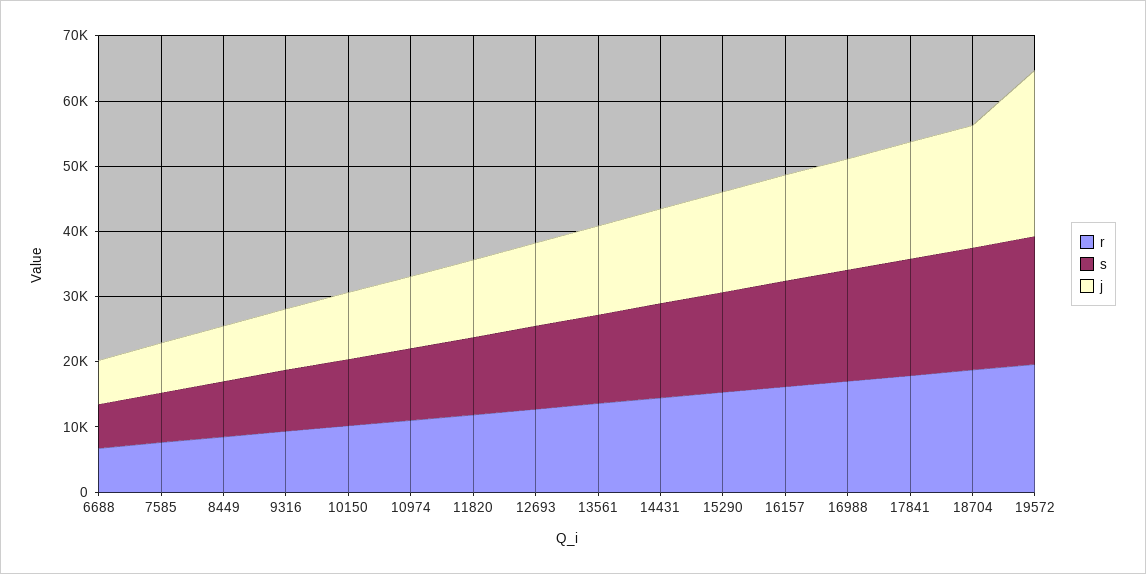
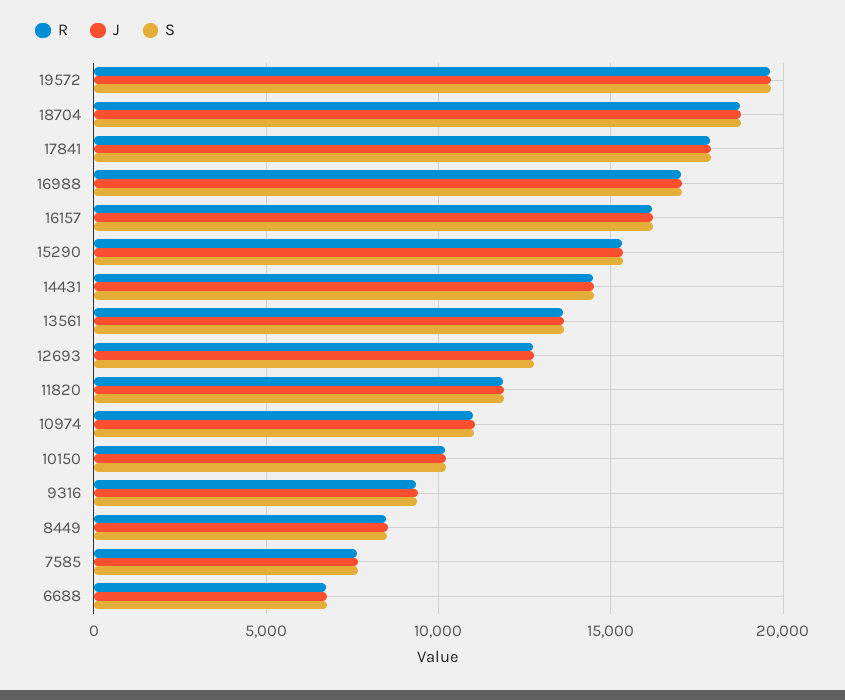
  {
    "r": {
      "6688": 6500,
      "7585": 7500,
      "8449": 8500,
      "9316": 9500,
      "10150": 10000,
      "10974": 11000,
      "11820": 12000,
      "12693": 12500,
      "13561": 13500,
      "14431": 14500,
      "15290": 15500,
      "16157": 16000,
      "16988": 17000,
      "17841": 18000,
      "18704": 18500,
      "19572": 19500
    },
    "s": {
      "6688": 7000,
      "7585": 7500,
      "8449": 8500,
      "9316": 9500,
      "10150": 10000,
      "10974": 11000,
      "11820": 12000,
      "12693": 13000,
      "13561": 13500,
      "14431": 14500,
      "15290": 15500,
      "16157": 16000,
      "16988": 17000,
      "17841": 18000,
      "18704": 19000,
      "19572": 19500
    },
    "j": {
      "6688": 7000,
      "7585": 7500,
      "8449": 8500,
      "9316": 9500,
      "10150": 10000,
      "10974": 11000,
      "11820": 12000,
      "12693": 13000,
      "13561": 13500,
      "14431": 14500,
      "15290": 15500,
      "16157": 16000,
      "16988": 17000,
      "17841": 18000,
      "18704": 19000,
-     "19572": 26000
+     "19572": 19500
    }
  }

